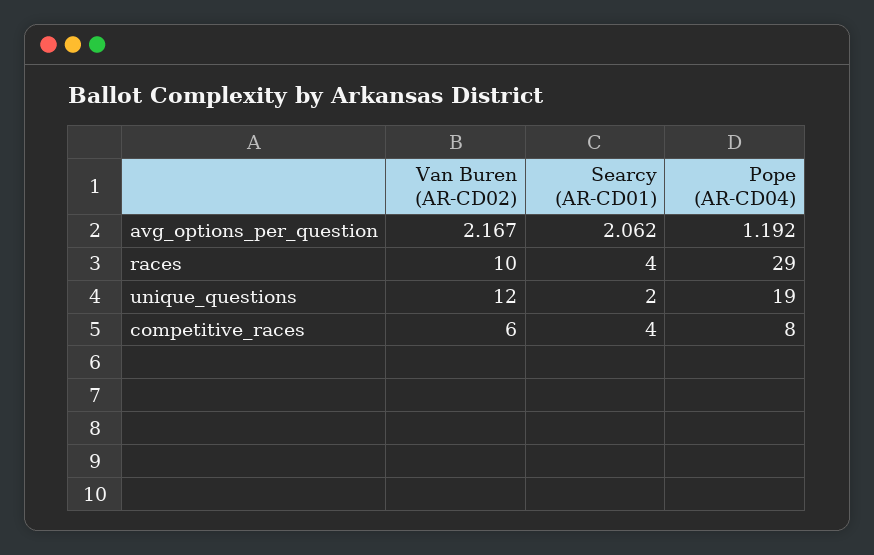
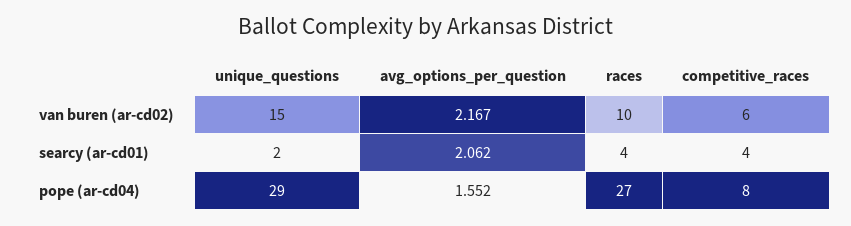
  {
    "Van Buren (AR-CD02)": {
      "avg_options_per_question": 2.167,
      "races": 10,
-     "unique_questions": 12,
+     "unique_questions": 15,
      "competitive_races": 6
    },
    "Searcy (AR-CD01)": {
      "avg_options_per_question": 2.062,
      "races": 4,
      "unique_questions": 2,
      "competitive_races": 4
    },
    "Pope (AR-CD04)": {
-     "avg_options_per_question": 1.192,
+     "avg_options_per_question": 1.552,
-     "races": 29,
+     "races": 27,
-     "unique_questions": 19,
+     "unique_questions": 29,
      "competitive_races": 8
    }
  }

